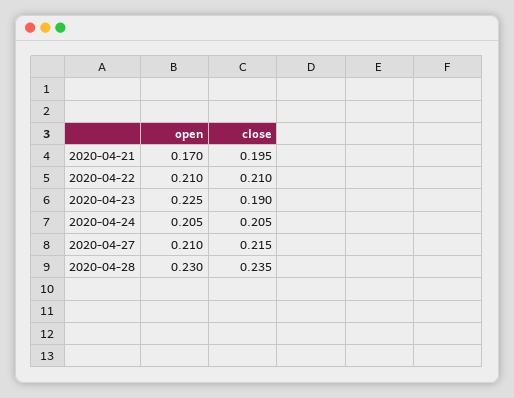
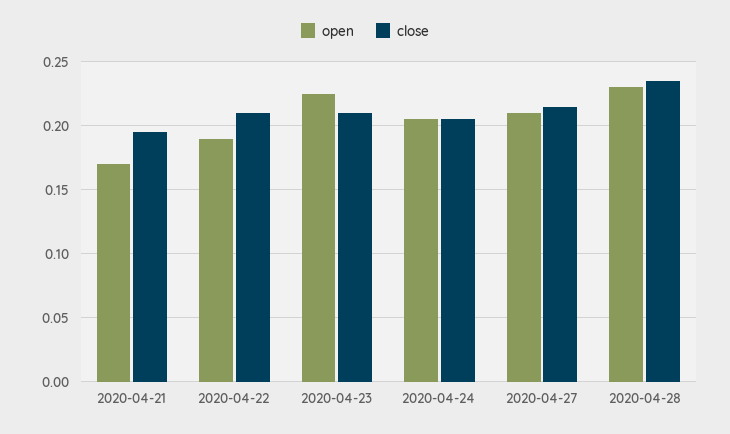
  {
    "open": {
      "2020-04-21": 0.17,
-     "2020-04-22": 0.21,
+     "2020-04-22": 0.19,
      "2020-04-23": 0.225,
      "2020-04-24": 0.205,
      "2020-04-27": 0.21,
      "2020-04-28": 0.23
    },
    "close": {
      "2020-04-21": 0.195,
      "2020-04-22": 0.21,
-     "2020-04-23": 0.19,
+     "2020-04-23": 0.21,
      "2020-04-24": 0.205,
      "2020-04-27": 0.215,
      "2020-04-28": 0.235
    }
  }

